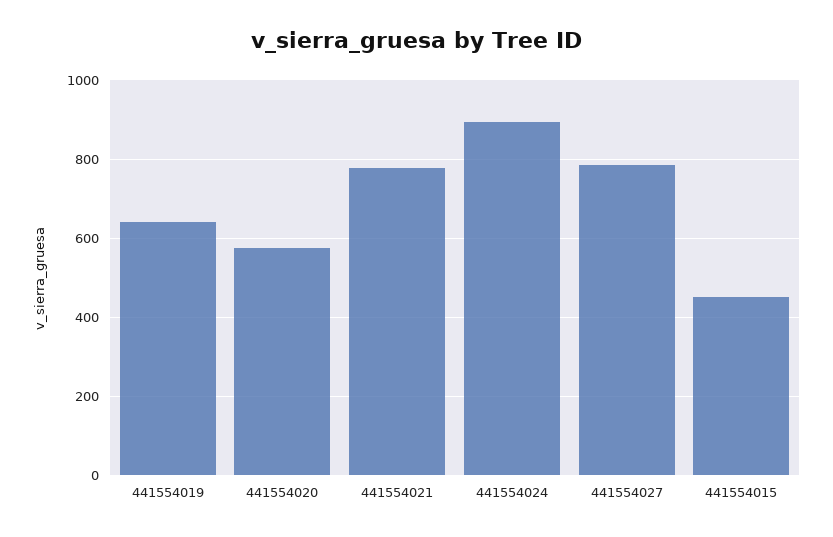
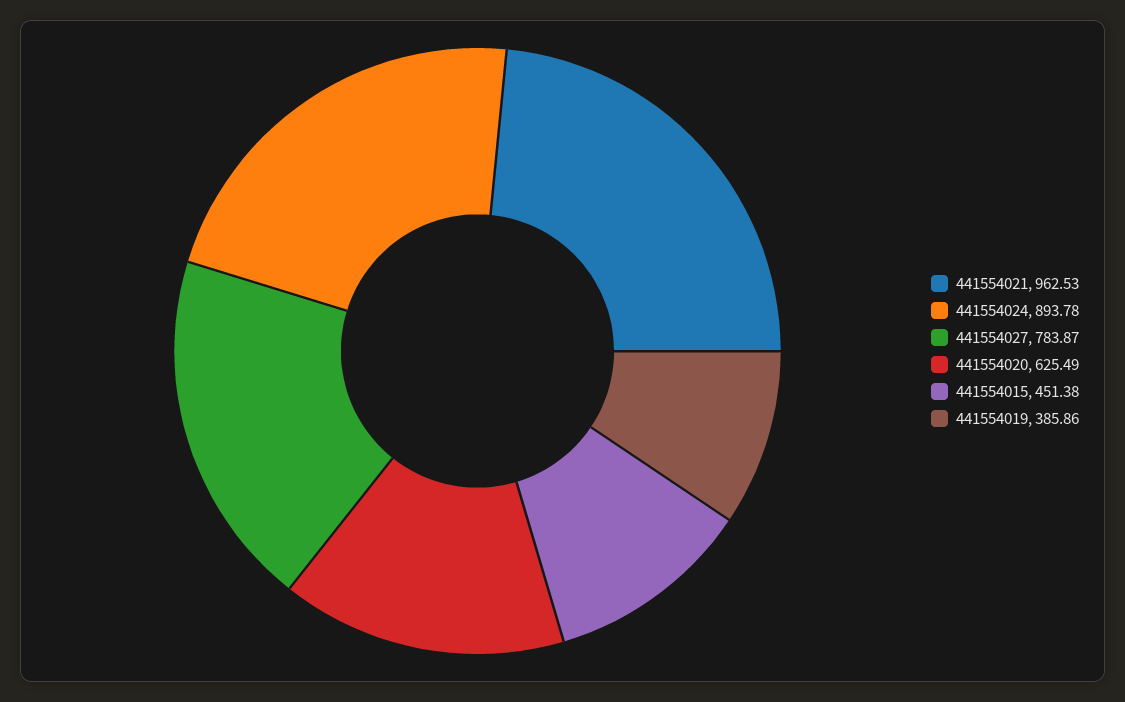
  {
-   "441554019": 640,
+   "441554019": 385.86,
-   "441554020": 580,
+   "441554020": 625.49,
-   "441554021": 780,
+   "441554021": 962.53,
    "441554024": 893.78,
    "441554027": 783.87,
    "441554015": 451.38
  }

